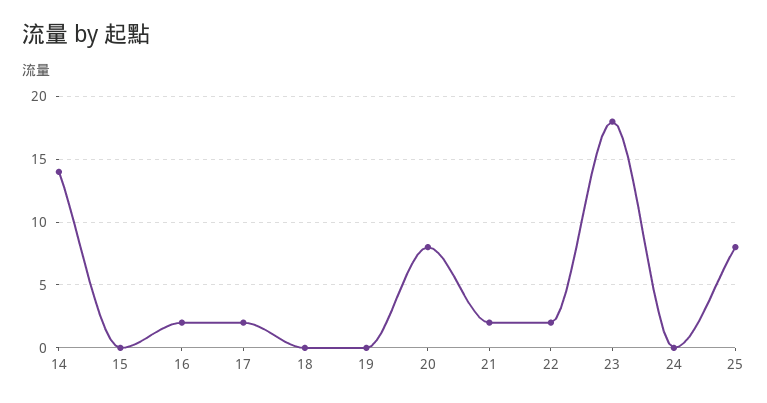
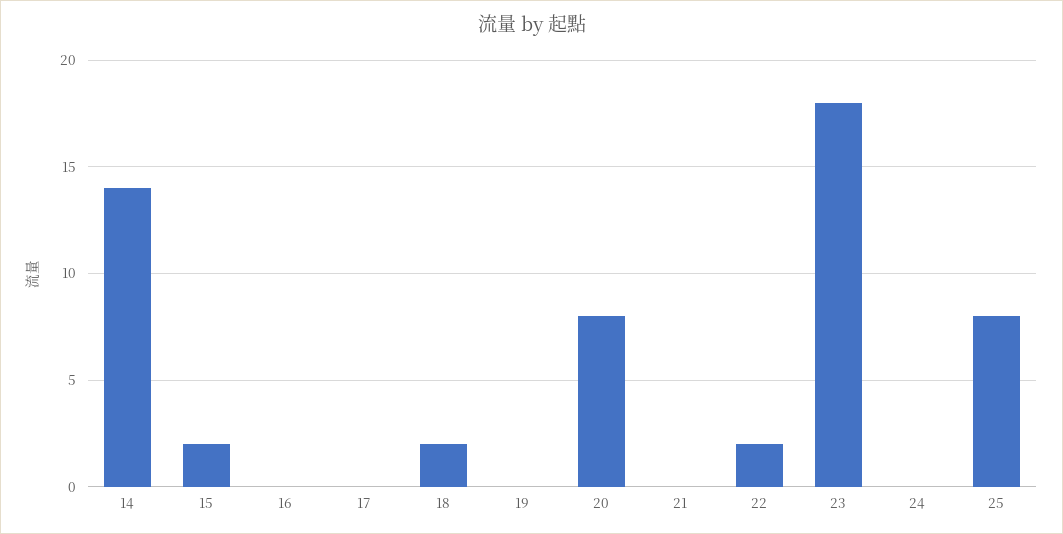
  {
    "14": 14,
-   "15": 0,
+   "15": 2,
-   "16": 2,
+   "16": 0,
-   "17": 2,
+   "17": 0,
-   "18": 0,
+   "18": 2,
    "19": 0,
    "20": 8,
-   "21": 2,
+   "21": 0,
    "22": 2,
    "23": 18,
    "24": 0,
    "25": 8
  }

